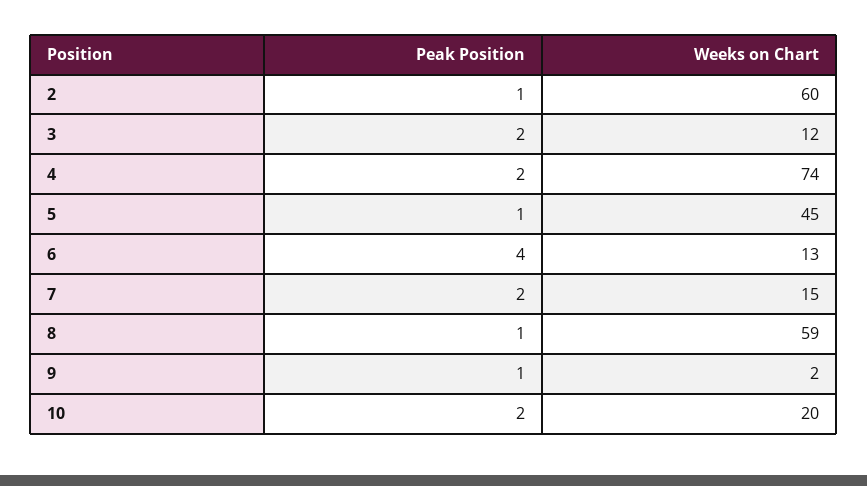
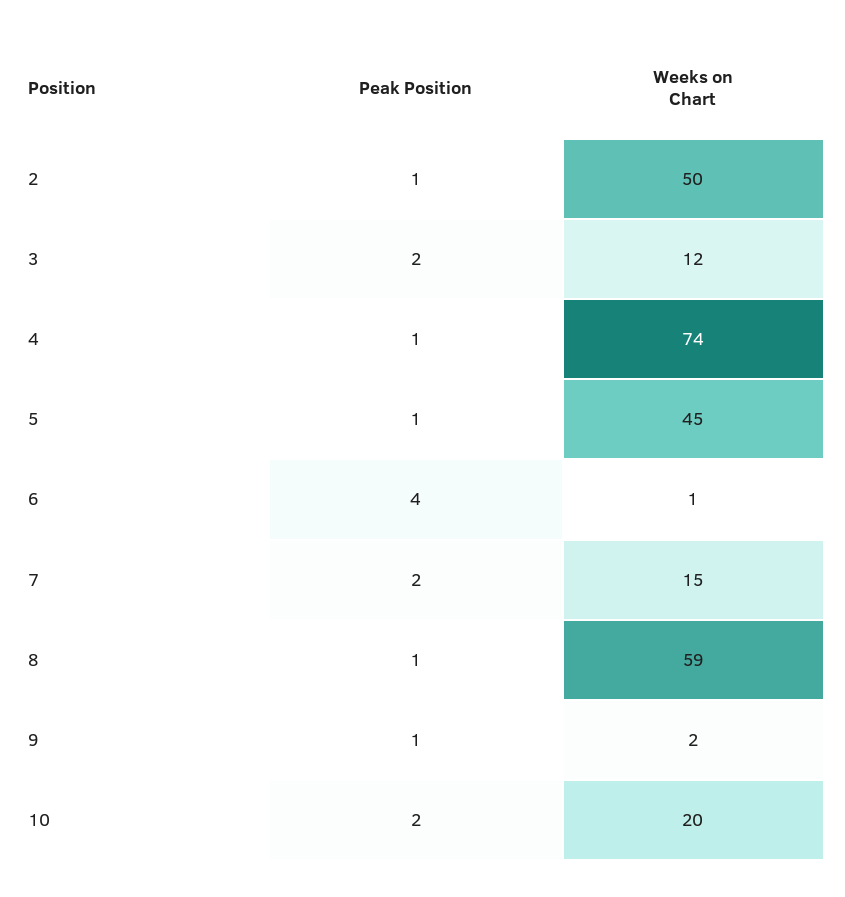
  {
    "Peak Position": {
      "2": 1,
      "3": 2,
-     "4": 2,
+     "4": 1,
      "5": 1,
      "6": 4,
      "7": 2,
      "8": 1,
      "9": 1,
      "10": 2
    },
    "Weeks on Chart": {
-     "2": 60,
+     "2": 50,
      "3": 12,
      "4": 74,
      "5": 45,
-     "6": 13,
+     "6": 1,
      "7": 15,
      "8": 59,
      "9": 2,
      "10": 20
    }
  }

